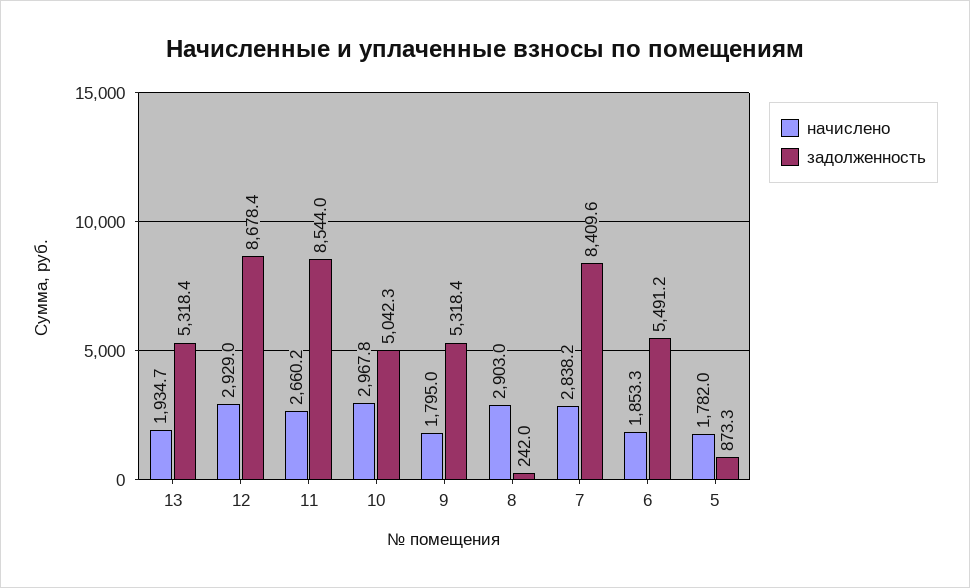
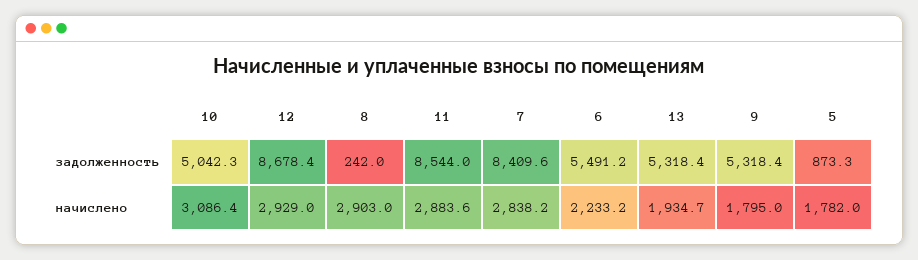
  {
    "начислено": {
      "13": 1934.7,
      "12": 2929,
-     "11": 2660.2,
+     "11": 2883.6,
-     "10": 2967.8,
+     "10": 3086.4,
      "9": 1795,
      "8": 2903,
      "7": 2838.2,
-     "6": 1853.3,
+     "6": 2233.2,
      "5": 1782
    },
    "задолженность": {
      "13": 5318.4,
      "12": 8678.4,
      "11": 8544,
      "10": 5042.3,
      "9": 5318.4,
      "8": 242,
      "7": 8409.6,
      "6": 5491.2,
      "5": 873.3
    }
  }

